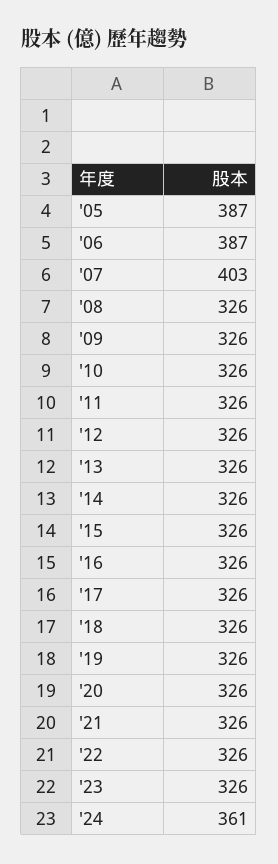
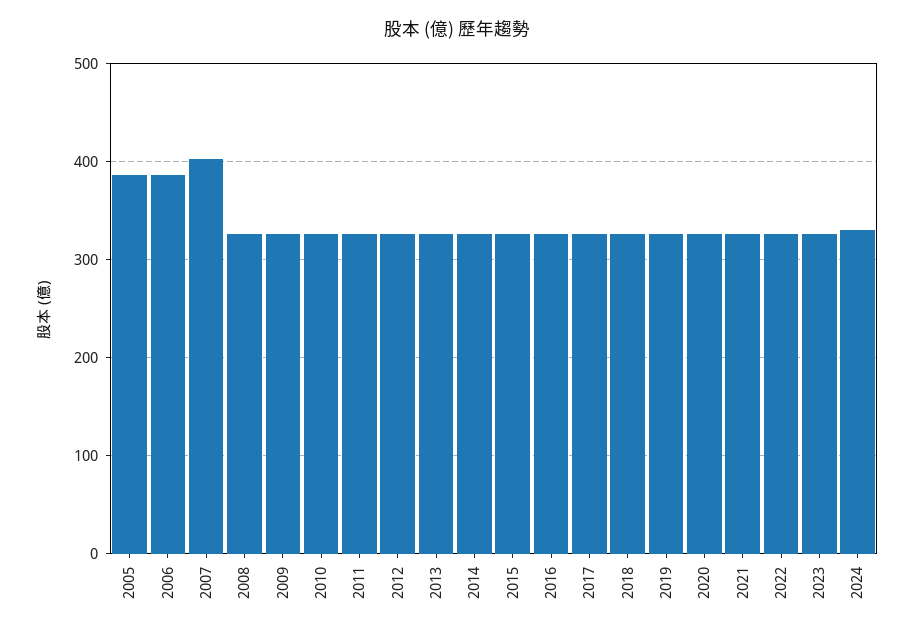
  {
    "'05": 387,
    "'06": 387,
    "'07": 403,
    "'08": 326,
    "'09": 326,
    "'10": 326,
    "'11": 326,
    "'12": 326,
    "'13": 326,
    "'14": 326,
    "'15": 326,
    "'16": 326,
    "'17": 326,
    "'18": 326,
    "'19": 326,
    "'20": 326,
    "'21": 326,
    "'22": 326,
    "'23": 326,
-   "'24": 361
+   "'24": 330
  }

